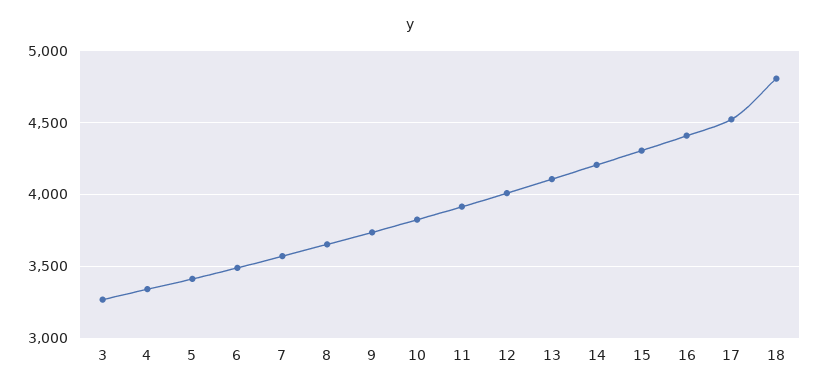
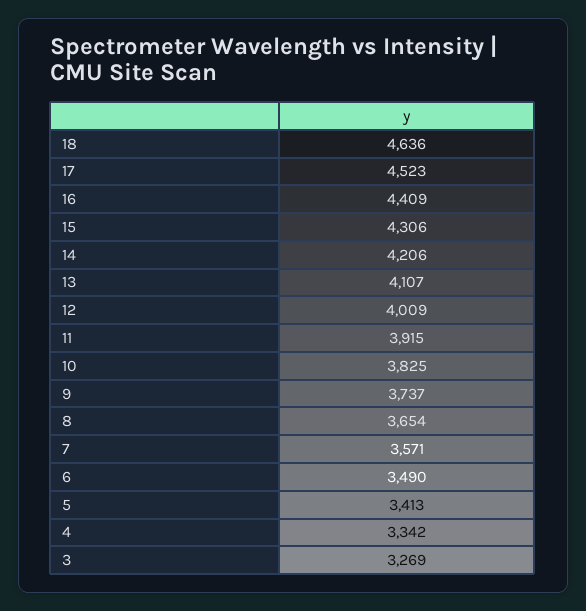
  {
    "3": 3269,
    "4": 3342,
    "5": 3413,
    "6": 3490,
    "7": 3571,
    "8": 3654,
    "9": 3737,
    "10": 3825,
    "11": 3915,
    "12": 4009,
    "13": 4107,
    "14": 4206,
    "15": 4306,
    "16": 4409,
    "17": 4523,
-   "18": 4800
+   "18": 4636
  }

